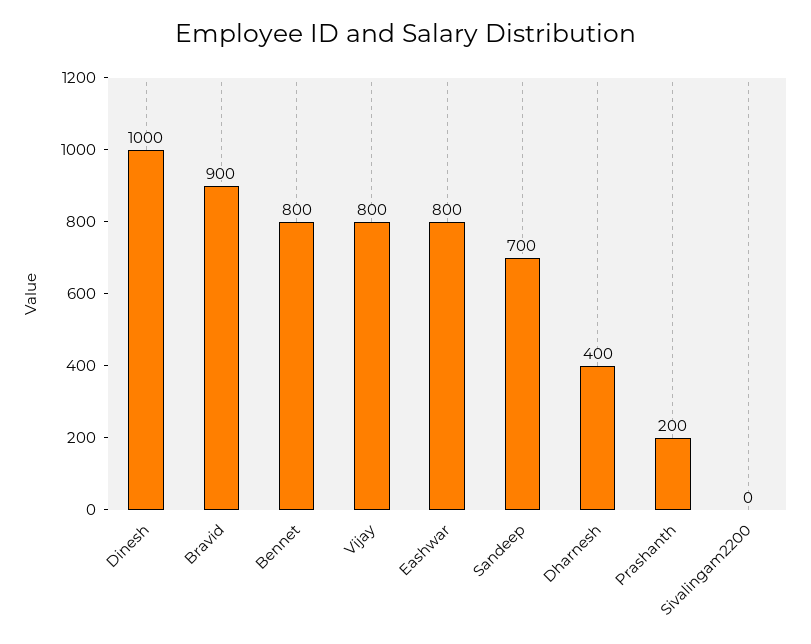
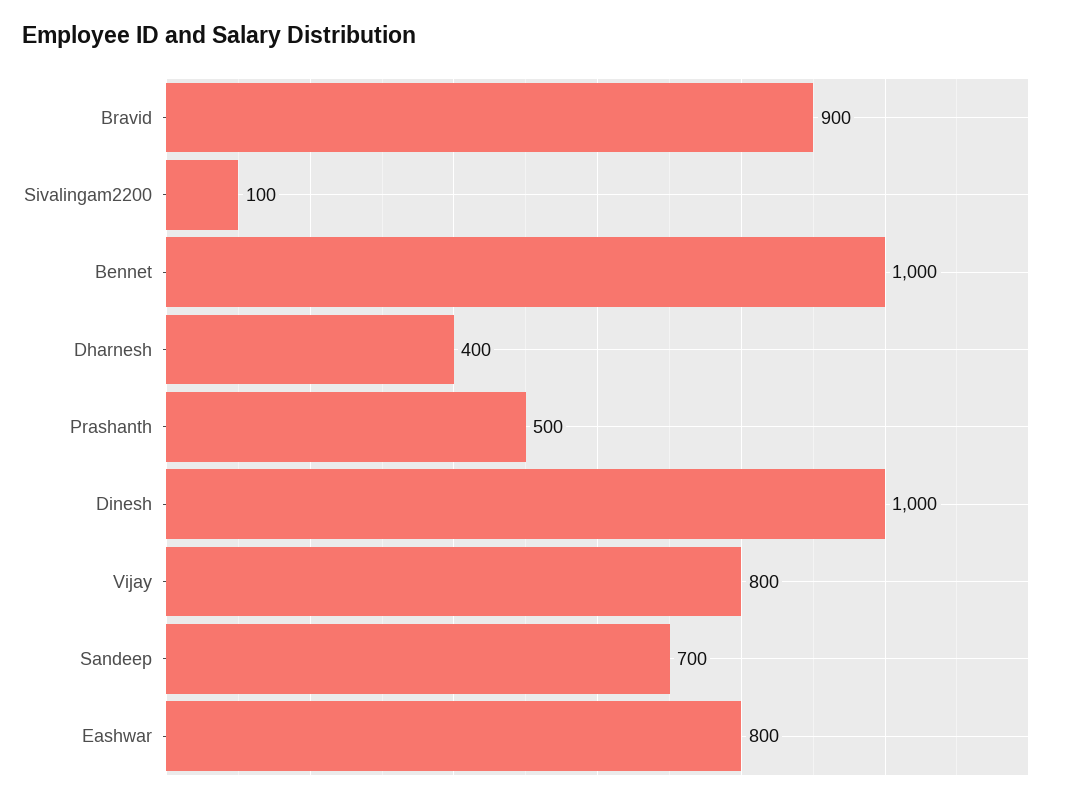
  {
    "Dinesh": 1000,
    "Bravid": 900,
-   "Bennet": 800,
+   "Bennet": 1000,
    "Vijay": 800,
    "Eashwar": 800,
    "Sandeep": 700,
    "Dharnesh": 400,
-   "Prashanth": 200,
+   "Prashanth": 500,
-   "Sivalingam2200": 0
+   "Sivalingam2200": 100
  }

